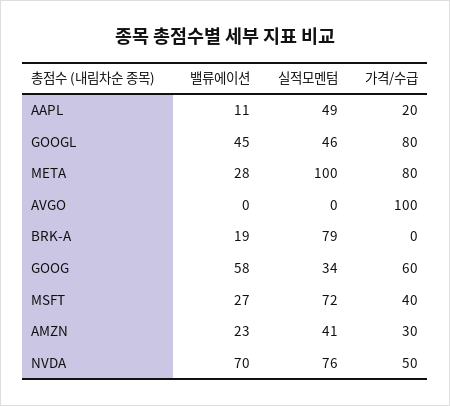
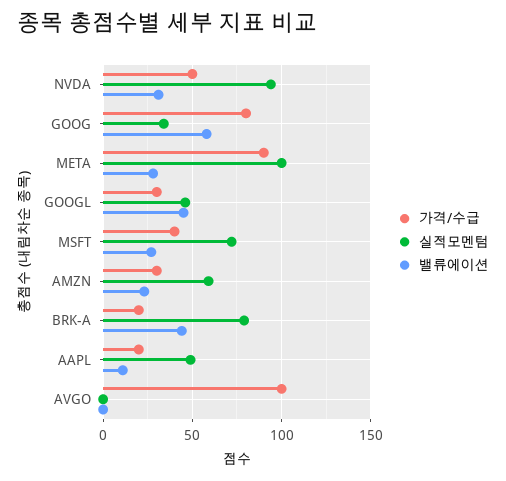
  {
    "밸류에이션": {
      "AAPL": 11,
      "GOOGL": 45,
      "META": 28,
      "AVGO": 0,
-     "BRK-A": 19,
+     "BRK-A": 45,
      "GOOG": 58,
      "MSFT": 27,
      "AMZN": 23,
-     "NVDA": 70
+     "NVDA": 30
    },
    "실적모멘텀": {
      "AAPL": 49,
      "GOOGL": 46,
      "META": 100,
      "AVGO": 0,
      "BRK-A": 79,
      "GOOG": 34,
      "MSFT": 72,
-     "AMZN": 41,
+     "AMZN": 60,
-     "NVDA": 76
+     "NVDA": 95
    },
    "가격/수급": {
      "AAPL": 20,
-     "GOOGL": 80,
+     "GOOGL": 30,
-     "META": 80,
+     "META": 90,
      "AVGO": 100,
-     "BRK-A": 0,
+     "BRK-A": 20,
-     "GOOG": 60,
+     "GOOG": 80,
      "MSFT": 40,
      "AMZN": 30,
      "NVDA": 50
    }
  }

